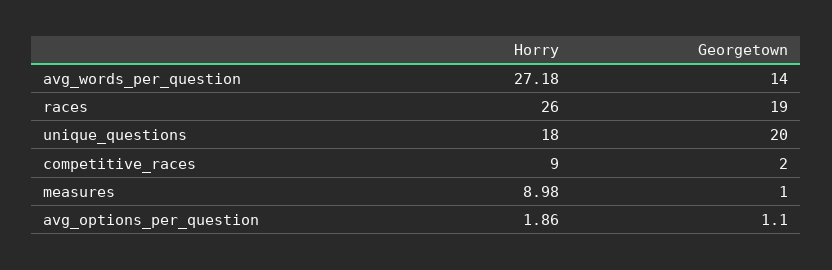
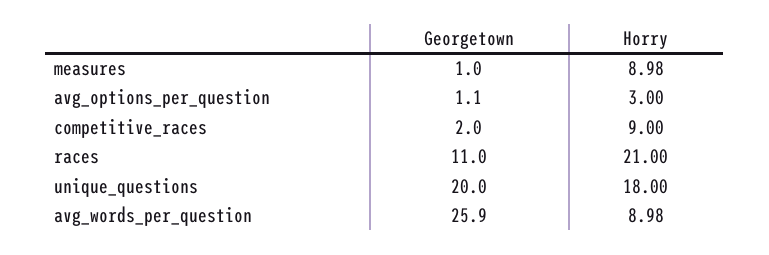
  {
    "Horry": {
-     "avg_words_per_question": 27.18,
+     "avg_words_per_question": 8.98,
-     "races": 26,
+     "races": 21,
      "unique_questions": 18,
      "competitive_races": 9,
      "measures": 8.98,
-     "avg_options_per_question": 1.86
+     "avg_options_per_question": 3
    },
    "Georgetown": {
-     "avg_words_per_question": 14,
+     "avg_words_per_question": 25.9,
-     "races": 19,
+     "races": 11,
      "unique_questions": 20,
      "competitive_races": 2,
      "measures": 1,
      "avg_options_per_question": 1.1
    }
  }

